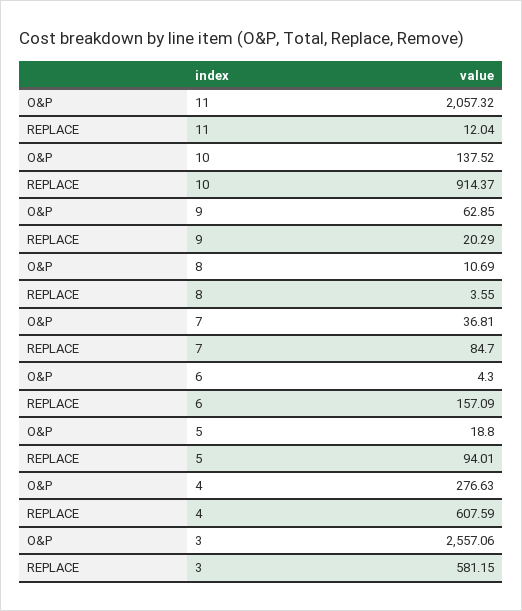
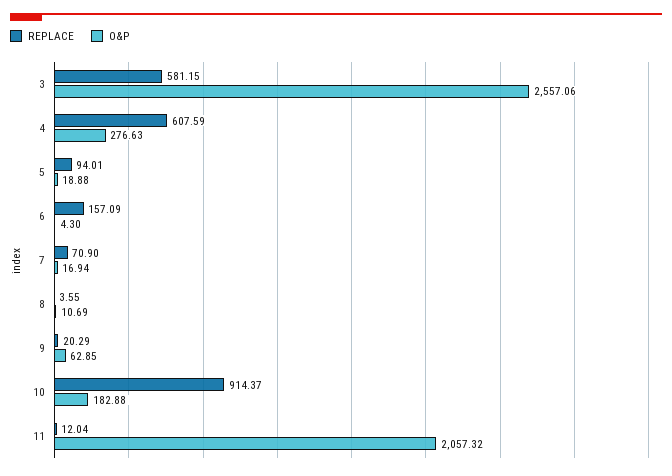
  {
    "O&P": {
      "11": 2057.32,
-     "10": 137.52,
+     "10": 182.88,
      "9": 62.85,
      "8": 10.69,
-     "7": 36.81,
+     "7": 16.94,
      "6": 4.3,
-     "5": 18.8,
+     "5": 18.88,
      "4": 276.63,
      "3": 2557.06
    },
    "REPLACE": {
      "11": 12.04,
      "10": 914.37,
      "9": 20.29,
      "8": 3.55,
-     "7": 84.7,
+     "7": 70.9,
      "6": 157.09,
      "5": 94.01,
      "4": 607.59,
      "3": 581.15
    }
  }

